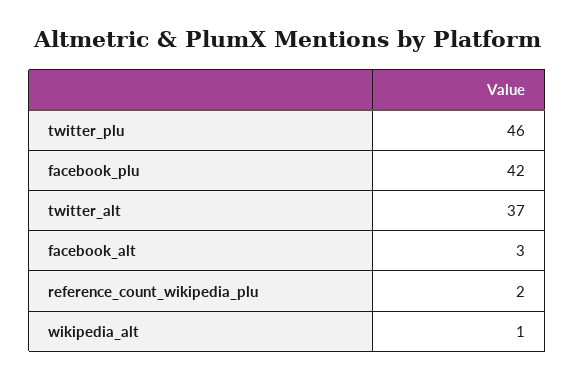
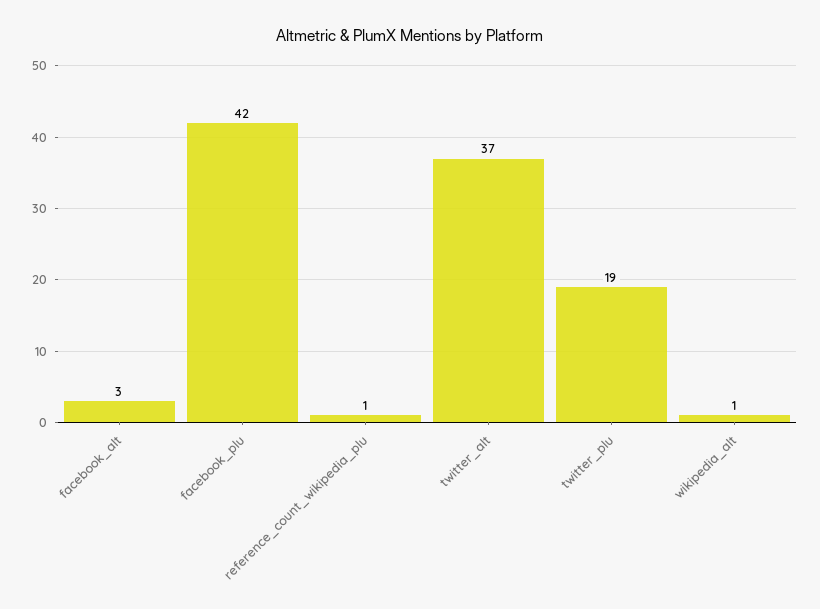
  {
-   "twitter_plu": 46,
+   "twitter_plu": 19,
    "facebook_plu": 42,
    "twitter_alt": 37,
    "facebook_alt": 3,
-   "reference_count_wikipedia_plu": 2,
+   "reference_count_wikipedia_plu": 1,
    "wikipedia_alt": 1
  }

